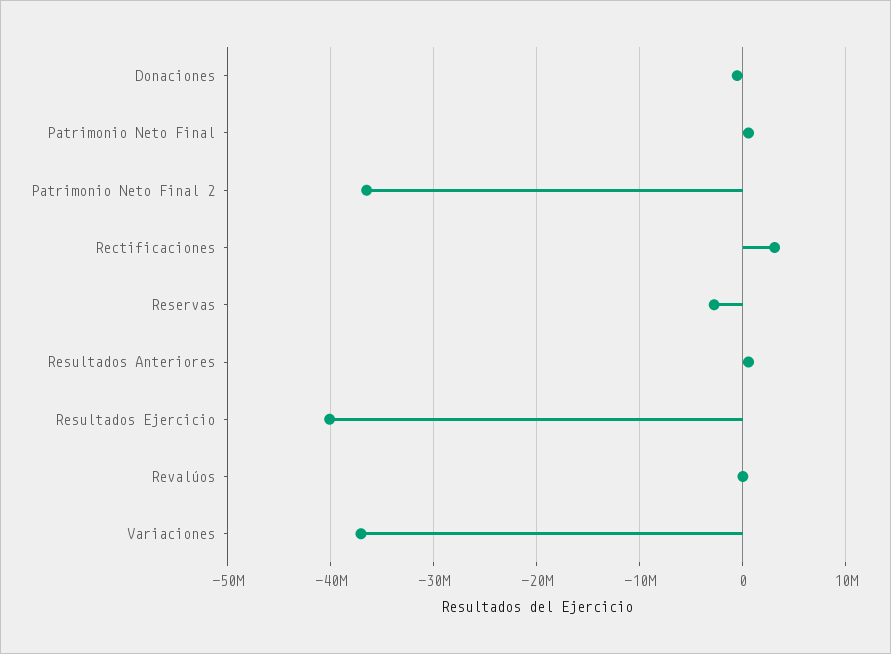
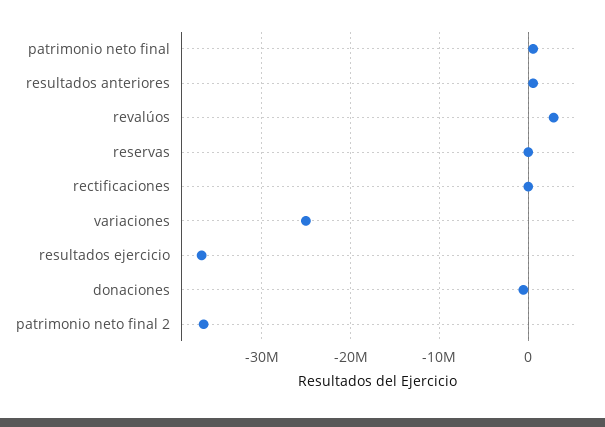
  {
    "Donaciones": -1000000,
    "Patrimonio Neto Final": 1000000,
    "Patrimonio Neto Final 2": -37000000,
-   "Rectificaciones": 3000000,
+   "Rectificaciones": 0,
-   "Reservas": -3000000,
+   "Reservas": 0,
    "Resultados Anteriores": 1000000,
-   "Resultados Ejercicio": -40000000,
+   "Resultados Ejercicio": -37000000,
-   "Revalúos": 0,
+   "Revalúos": 3000000,
-   "Variaciones": -37000000
+   "Variaciones": -25000000
  }

